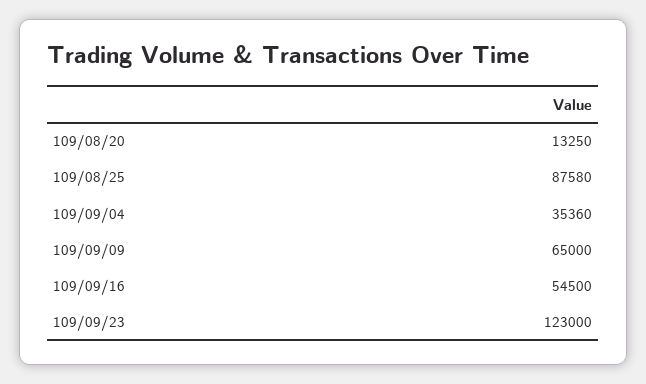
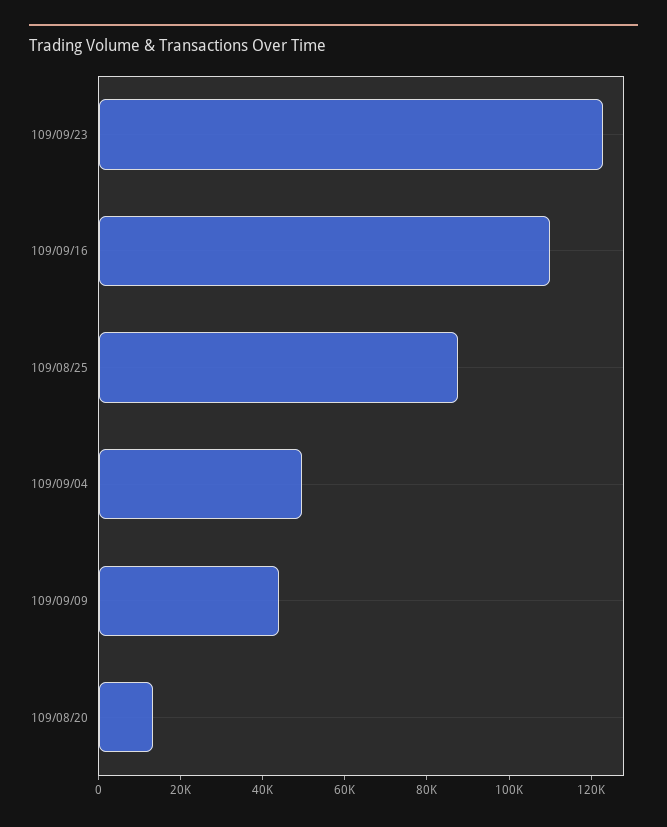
  {
    "109/08/20": 13250,
    "109/08/25": 87580,
-   "109/09/04": 35360,
+   "109/09/04": 50000,
-   "109/09/09": 65000,
+   "109/09/09": 45000,
-   "109/09/16": 54500,
+   "109/09/16": 110000,
    "109/09/23": 123000
  }

